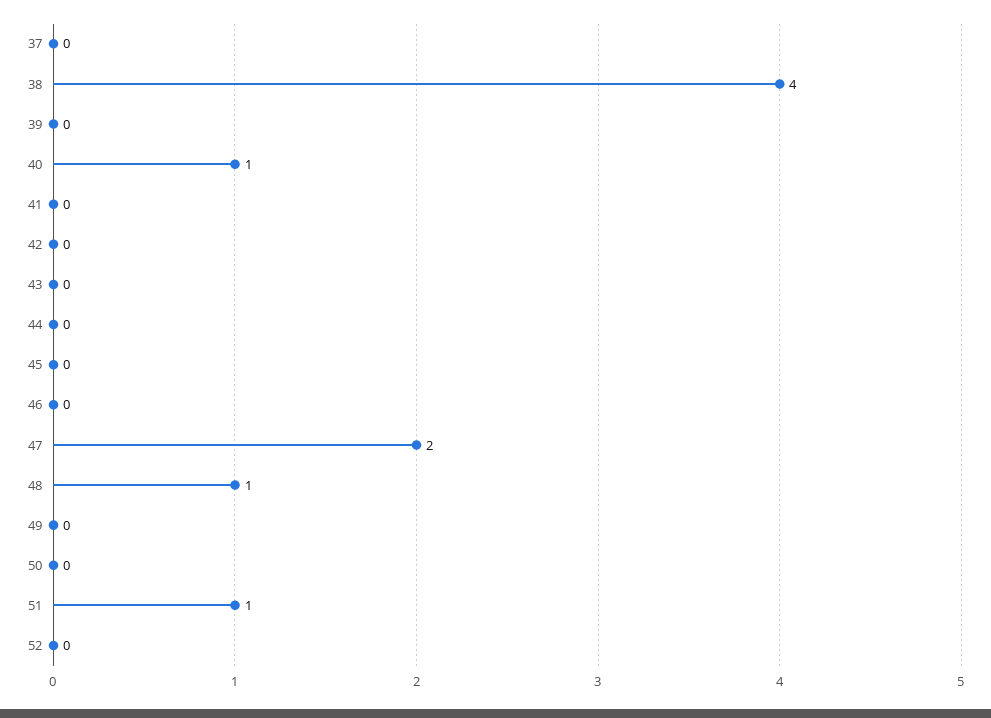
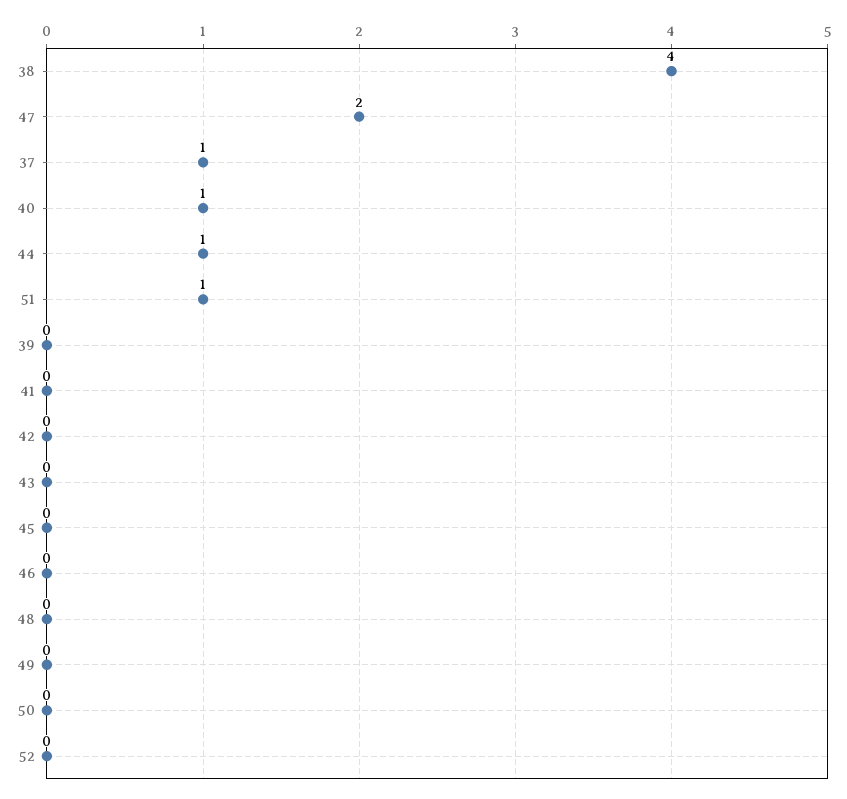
  {
-   "37": 0,
+   "37": 1,
    "38": 4,
    "39": 0,
    "40": 1,
    "41": 0,
    "42": 0,
    "43": 0,
-   "44": 0,
+   "44": 1,
    "45": 0,
    "46": 0,
    "47": 2,
-   "48": 1,
+   "48": 0,
    "49": 0,
    "50": 0,
    "51": 1,
    "52": 0
  }

